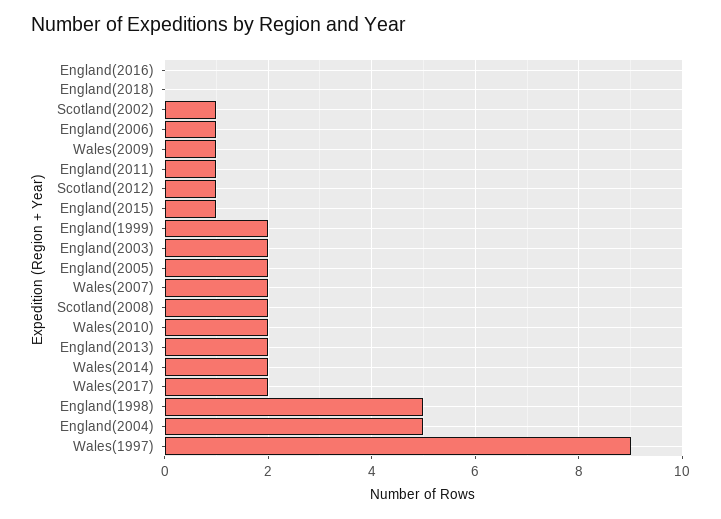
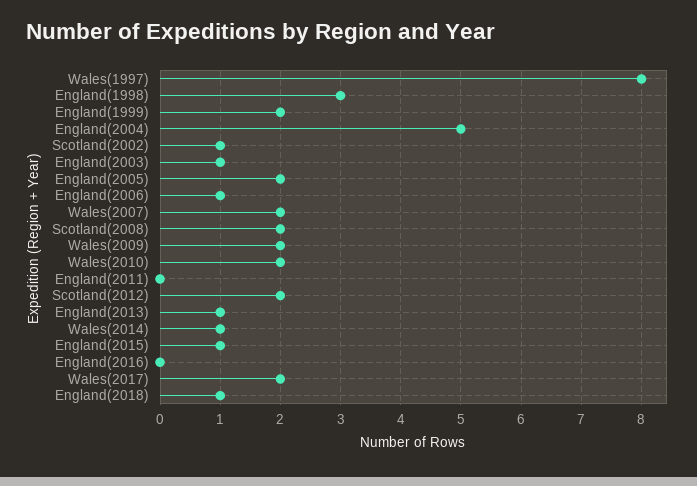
  {
    "England(2016)": 0,
-   "England(2018)": 0,
+   "England(2018)": 1,
    "Scotland(2002)": 1,
    "England(2006)": 1,
-   "Wales(2009)": 1,
+   "Wales(2009)": 2,
-   "England(2011)": 1,
+   "England(2011)": 0,
-   "Scotland(2012)": 1,
+   "Scotland(2012)": 2,
    "England(2015)": 1,
    "England(1999)": 2,
-   "England(2003)": 2,
+   "England(2003)": 1,
    "England(2005)": 2,
    "Wales(2007)": 2,
    "Scotland(2008)": 2,
    "Wales(2010)": 2,
-   "England(2013)": 2,
+   "England(2013)": 1,
-   "Wales(2014)": 2,
+   "Wales(2014)": 1,
    "Wales(2017)": 2,
-   "England(1998)": 5,
+   "England(1998)": 3,
    "England(2004)": 5,
-   "Wales(1997)": 9
+   "Wales(1997)": 8
  }

